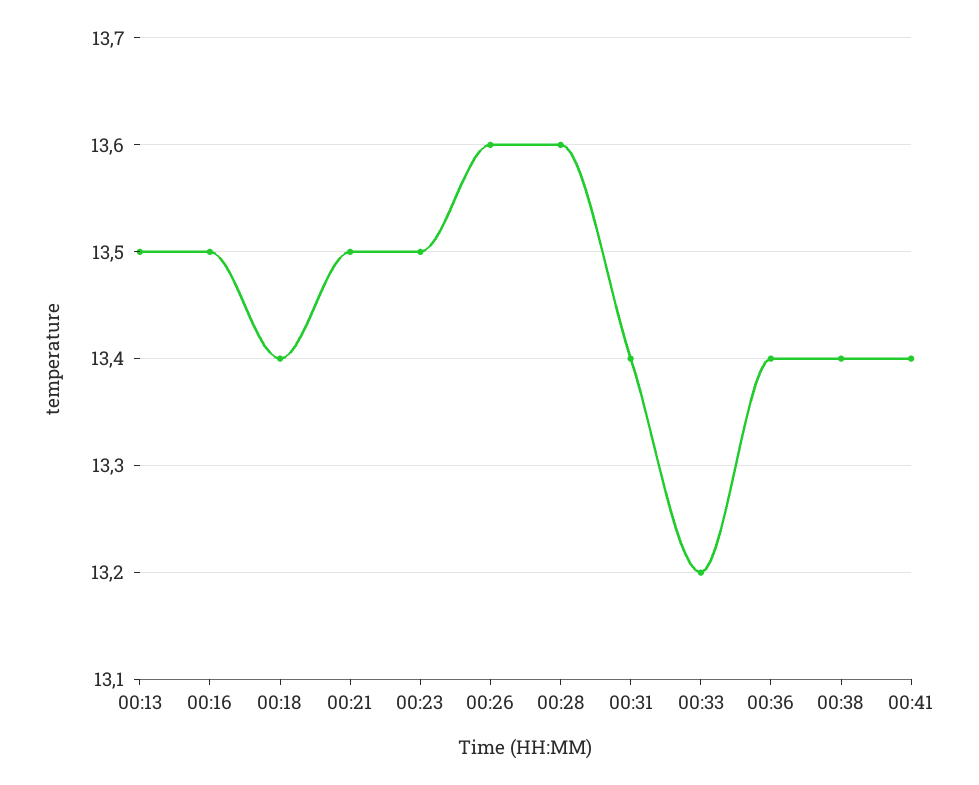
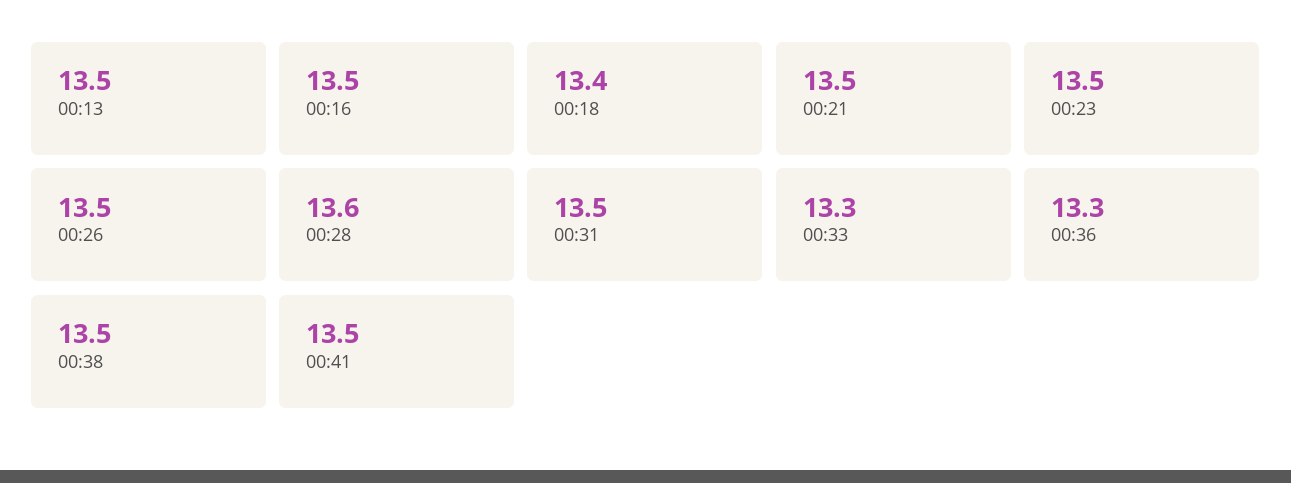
  {
    "00:13": 13.5,
    "00:16": 13.5,
    "00:18": 13.4,
    "00:21": 13.5,
    "00:23": 13.5,
-   "00:26": 13.6,
+   "00:26": 13.5,
    "00:28": 13.6,
-   "00:31": 13.4,
+   "00:31": 13.5,
-   "00:33": 13.2,
+   "00:33": 13.3,
-   "00:36": 13.4,
+   "00:36": 13.3,
-   "00:38": 13.4,
+   "00:38": 13.5,
-   "00:41": 13.4
+   "00:41": 13.5
  }

